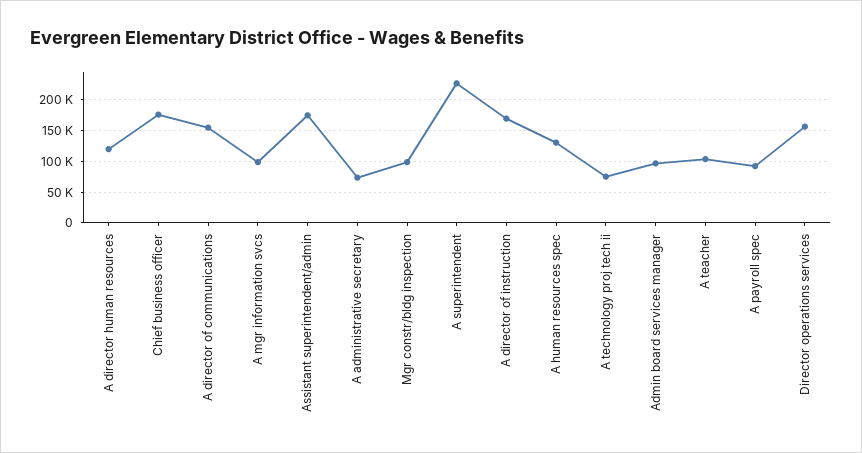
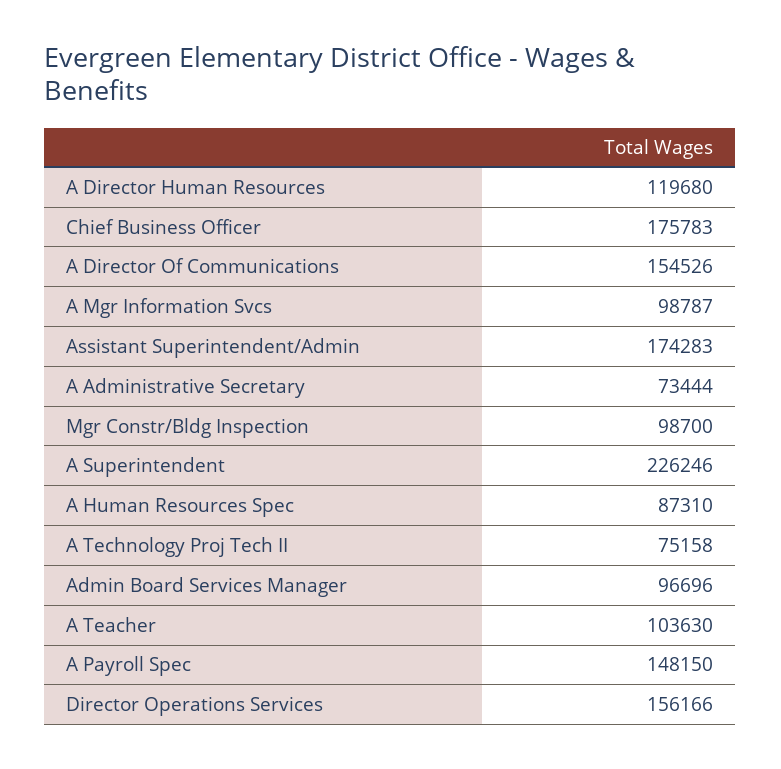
  {
    "A director human resources": 119680,
    "Chief business officer": 175783,
    "A director of communications": 154526,
    "A mgr information svcs": 98787,
    "Assistant superintendent/admin": 174283,
    "A administrative secretary": 73444,
    "Mgr constr/bldg inspection": 98700,
    "A superintendent": 226246,
-   "A director of instruction": 170000,
-   "A human resources spec": 130000,
+   "A human resources spec": 87310,
    "A technology proj tech ii": 75158,
    "Admin board services manager": 96696,
    "A teacher": 103630,
-   "A payroll spec": 90000,
+   "A payroll spec": 148150,
    "Director operations services": 156166
  }

